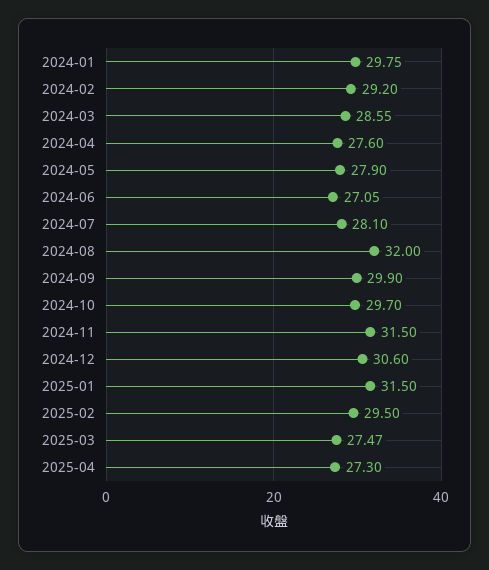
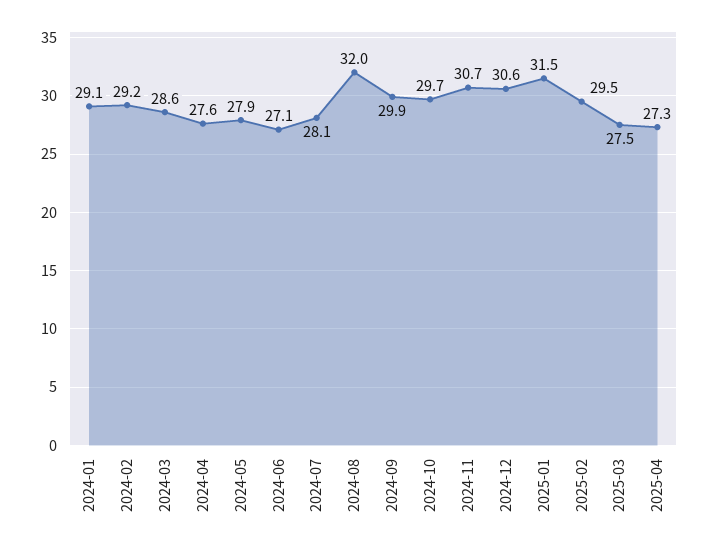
  {
-   "2024-01": 29.75,
+   "2024-01": 29.1,
    "2024-02": 29.2,
    "2024-03": 28.55,
    "2024-04": 27.6,
    "2024-05": 27.9,
    "2024-06": 27.05,
    "2024-07": 28.1,
    "2024-08": 32,
    "2024-09": 29.9,
    "2024-10": 29.7,
-   "2024-11": 31.5,
+   "2024-11": 30.7,
    "2024-12": 30.6,
    "2025-01": 31.5,
    "2025-02": 29.5,
    "2025-03": 27.47,
    "2025-04": 27.3
  }

